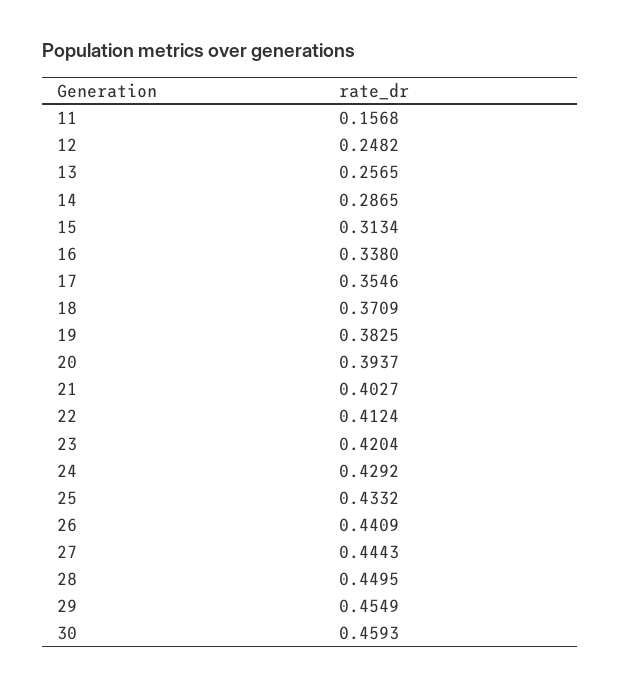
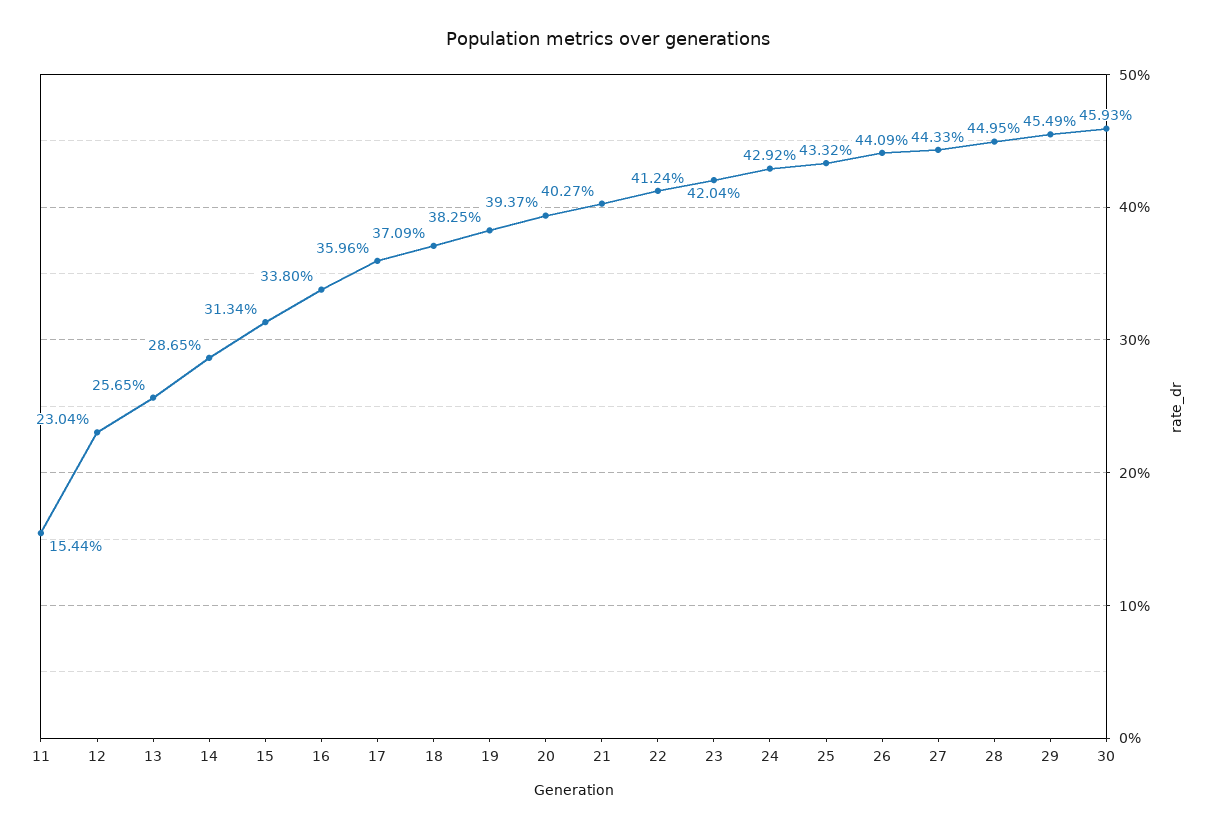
  {
-   "11": 0.1568,
+   "11": 0.1544,
-   "12": 0.2482,
+   "12": 0.2304,
    "13": 0.2565,
    "14": 0.2865,
    "15": 0.3134,
    "16": 0.338,
-   "17": 0.3546,
+   "17": 0.3596,
    "18": 0.3709,
    "19": 0.3825,
    "20": 0.3937,
    "21": 0.4027,
    "22": 0.4124,
    "23": 0.4204,
    "24": 0.4292,
    "25": 0.4332,
    "26": 0.4409,
-   "27": 0.4443,
+   "27": 0.4433,
    "28": 0.4495,
    "29": 0.4549,
    "30": 0.4593
  }

